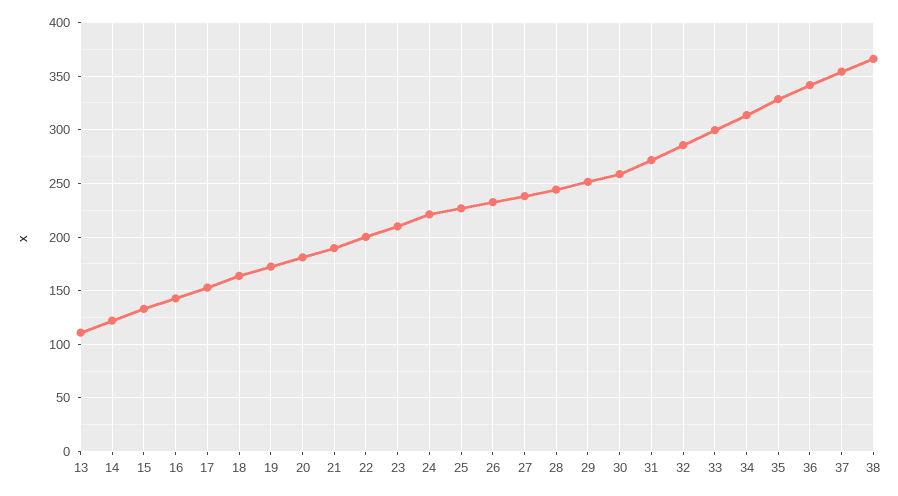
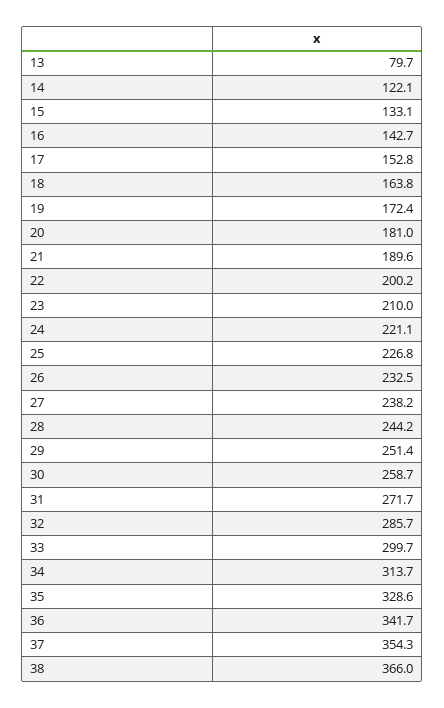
  {
-   "13": 110,
+   "13": 79.7,
    "14": 122.1,
    "15": 133.1,
    "16": 142.7,
    "17": 152.8,
    "18": 163.8,
    "19": 172.4,
    "20": 181,
    "21": 189.6,
    "22": 200.2,
    "23": 210,
    "24": 221.1,
    "25": 226.8,
    "26": 232.5,
    "27": 238.2,
    "28": 244.2,
    "29": 251.4,
    "30": 258.7,
    "31": 271.7,
    "32": 285.7,
    "33": 299.7,
    "34": 313.7,
    "35": 328.6,
    "36": 341.7,
    "37": 354.3,
    "38": 366
  }

